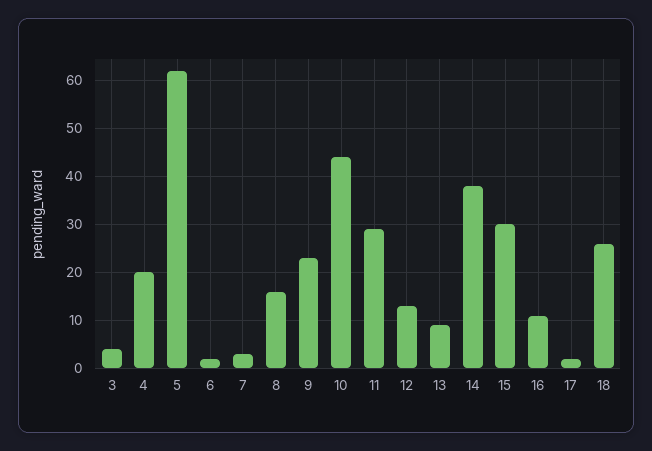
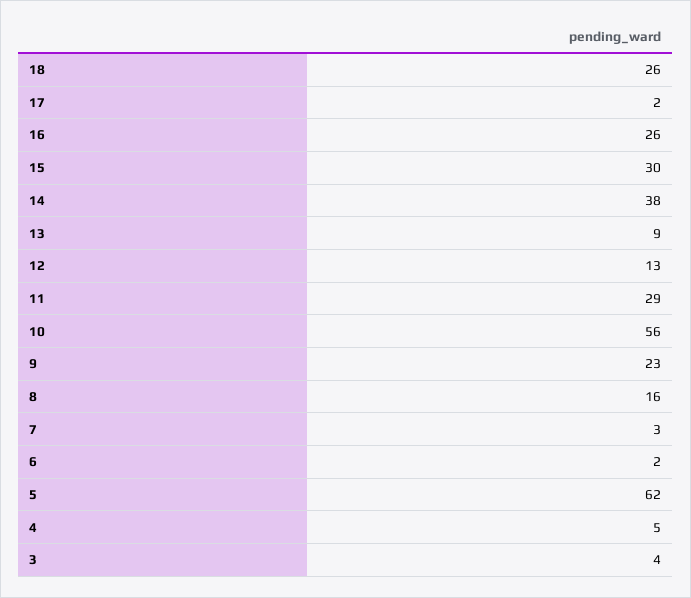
  {
    "3": 4,
-   "4": 20,
+   "4": 5,
    "5": 62,
    "6": 2,
    "7": 3,
    "8": 16,
    "9": 23,
-   "10": 45,
+   "10": 56,
    "11": 29,
    "12": 13,
    "13": 9,
    "14": 38,
    "15": 30,
-   "16": 10,
+   "16": 26,
    "17": 2,
    "18": 26
  }

